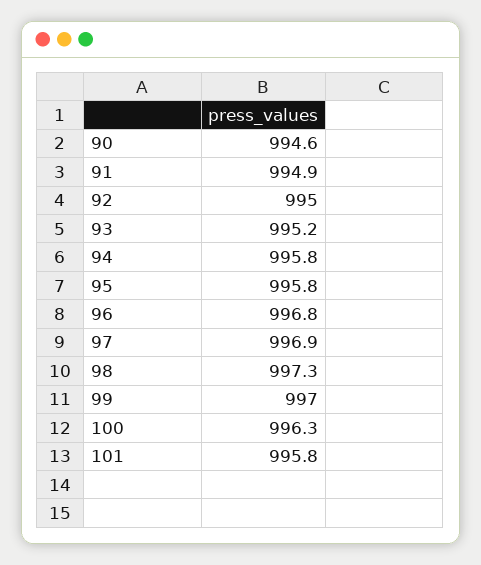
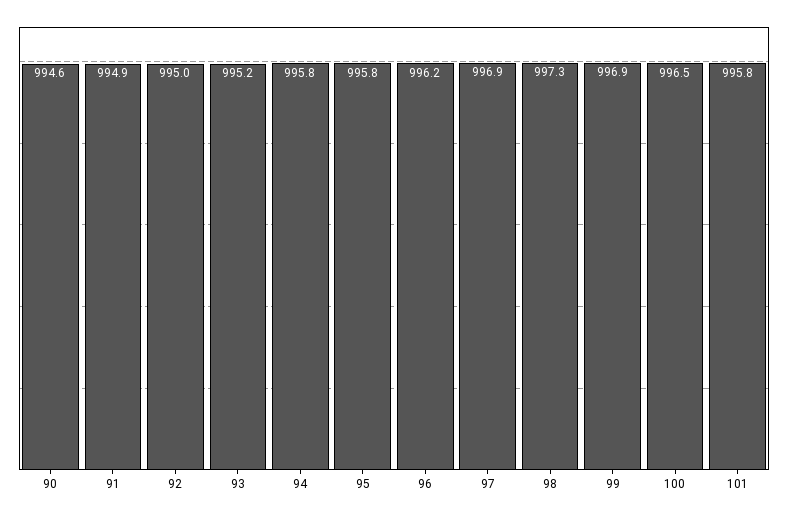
  {
    "90": 994.6,
    "91": 994.9,
    "92": 995,
    "93": 995.2,
    "94": 995.8,
    "95": 995.8,
-   "96": 996.8,
+   "96": 996.2,
    "97": 996.9,
    "98": 997.3,
-   "99": 997,
+   "99": 996.9,
-   "100": 996.3,
+   "100": 996.5,
    "101": 995.8
  }

